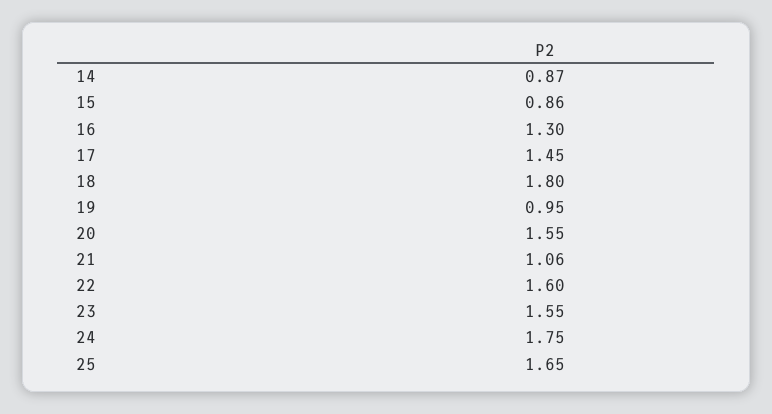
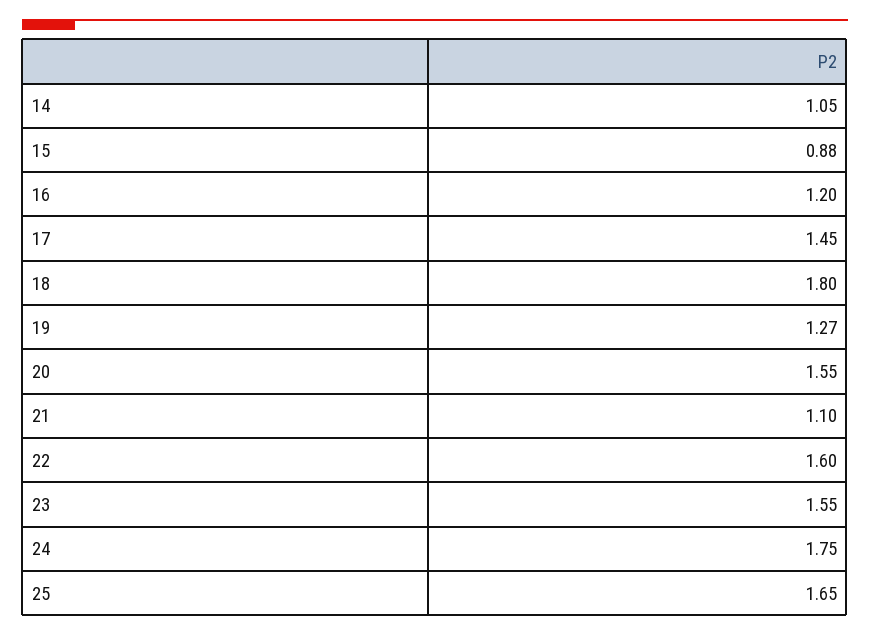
  {
-   "14": 0.87,
+   "14": 1.05,
-   "15": 0.86,
+   "15": 0.88,
-   "16": 1.3,
+   "16": 1.2,
    "17": 1.45,
    "18": 1.8,
-   "19": 0.95,
+   "19": 1.27,
    "20": 1.55,
-   "21": 1.06,
+   "21": 1.1,
    "22": 1.6,
    "23": 1.55,
    "24": 1.75,
    "25": 1.65
  }

